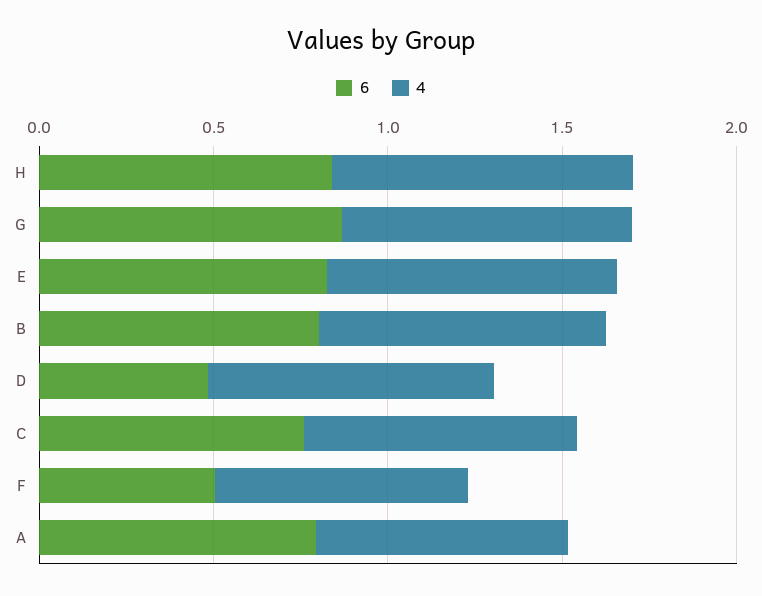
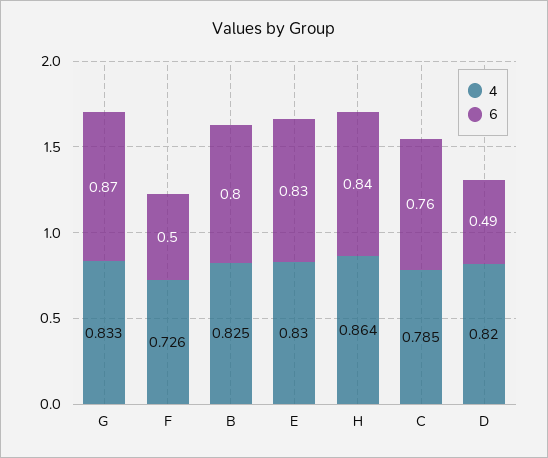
  {
    "6": {
      "H": 0.84,
      "G": 0.87,
      "E": 0.83,
      "B": 0.8,
      "D": 0.49,
      "C": 0.76,
-     "F": 0.5,
+     "F": 0.5
-     "A": 0.8
    },
    "4": {
      "H": 0.864,
      "G": 0.833,
      "E": 0.83,
      "B": 0.825,
      "D": 0.82,
      "C": 0.785,
-     "F": 0.726,
+     "F": 0.726
-     "A": 0.7
    }
  }

